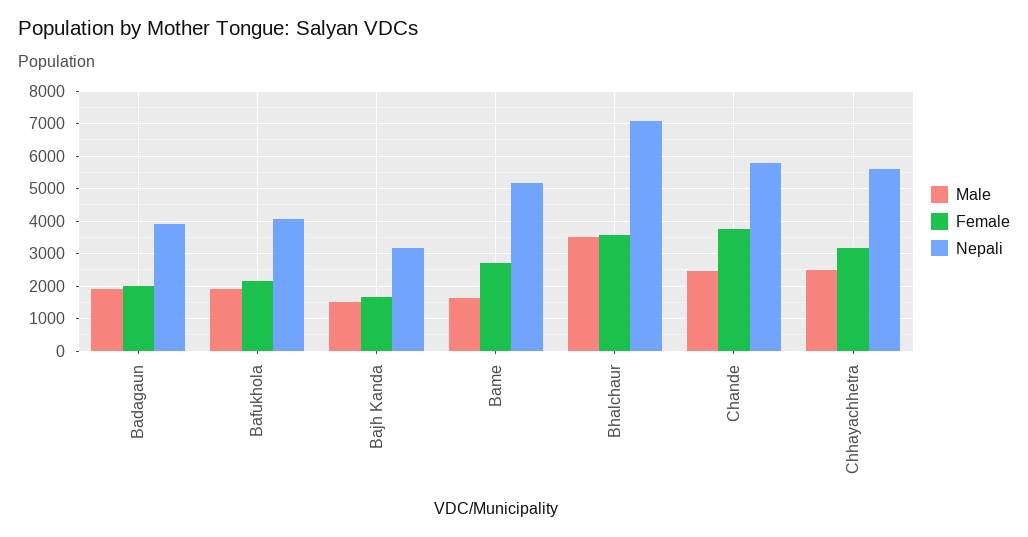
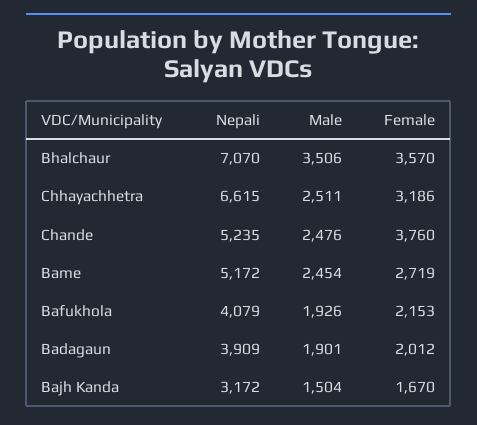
  {
    "Male": {
      "Badagaun": 1901,
      "Bafukhola": 1926,
      "Bajh Kanda": 1504,
-     "Bame": 1600,
+     "Bame": 2454,
      "Bhalchaur": 3506,
      "Chande": 2476,
      "Chhayachhetra": 2511
    },
    "Female": {
      "Badagaun": 2012,
      "Bafukhola": 2153,
      "Bajh Kanda": 1670,
      "Bame": 2719,
      "Bhalchaur": 3570,
      "Chande": 3760,
      "Chhayachhetra": 3186
    },
    "Nepali": {
      "Badagaun": 3909,
      "Bafukhola": 4079,
      "Bajh Kanda": 3172,
      "Bame": 5172,
      "Bhalchaur": 7070,
-     "Chande": 5800,
+     "Chande": 5235,
-     "Chhayachhetra": 5600
+     "Chhayachhetra": 6615
    }
  }

